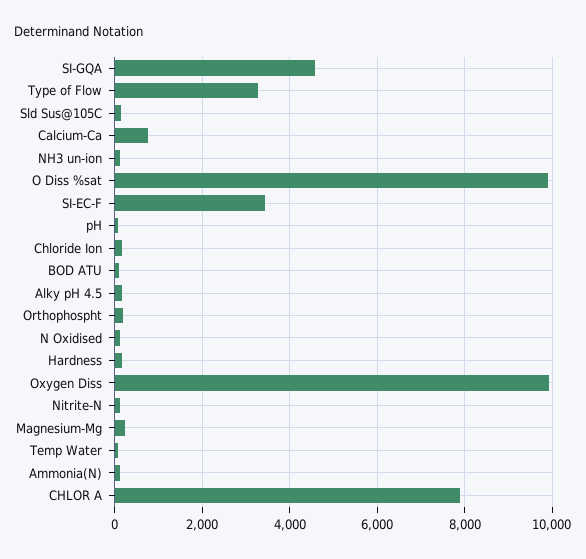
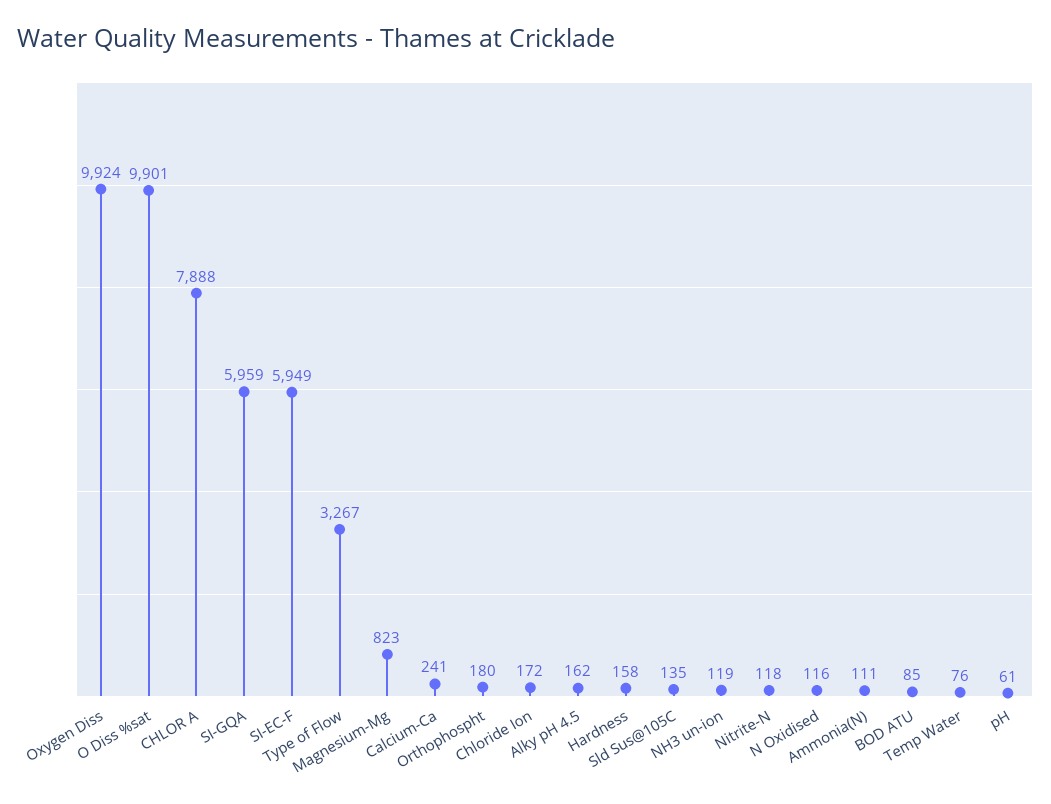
  {
-   "SI-GQA": 4600,
+   "SI-GQA": 5959,
    "Type of Flow": 3267,
    "Sld Sus@105C": 135,
-   "Calcium-Ca": 800,
+   "Calcium-Ca": 241,
    "NH3 un-ion": 119,
    "O Diss %sat": 9901,
-   "SI-EC-F": 3400,
+   "SI-EC-F": 5949,
    "pH": 61,
    "Chloride Ion": 172,
    "BOD ATU": 85,
    "Alky pH 4.5": 162,
    "Orthophospht": 180,
    "N Oxidised": 116,
    "Hardness": 158,
    "Oxygen Diss": 9924,
    "Nitrite-N": 118,
-   "Magnesium-Mg": 200,
+   "Magnesium-Mg": 823,
    "Temp Water": 76,
    "Ammonia(N)": 111,
    "CHLOR A": 7888
  }

